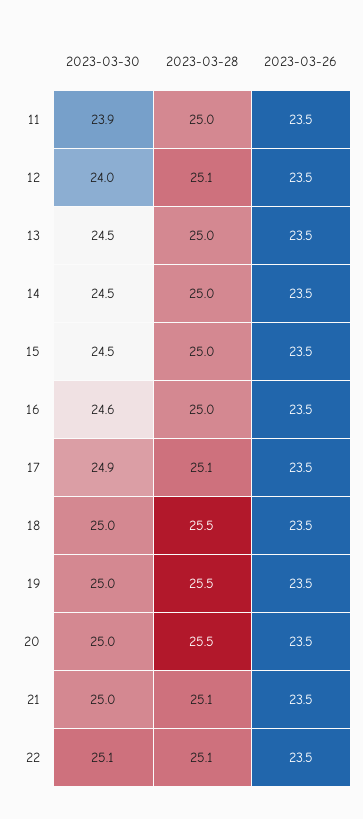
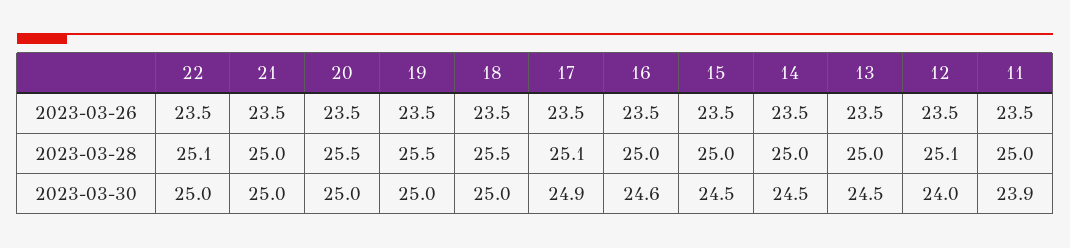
  {
    "2023-03-30": {
      "11": 23.9,
      "12": 24,
      "13": 24.5,
      "14": 24.5,
      "15": 24.5,
      "16": 24.6,
      "17": 24.9,
      "18": 25,
      "19": 25,
      "20": 25,
      "21": 25,
-     "22": 25.1
+     "22": 25
    },
    "2023-03-28": {
      "11": 25,
      "12": 25.1,
      "13": 25,
      "14": 25,
      "15": 25,
      "16": 25,
      "17": 25.1,
      "18": 25.5,
      "19": 25.5,
      "20": 25.5,
-     "21": 25.1,
+     "21": 25,
      "22": 25.1
    },
    "2023-03-26": {
      "11": 23.5,
      "12": 23.5,
      "13": 23.5,
      "14": 23.5,
      "15": 23.5,
      "16": 23.5,
      "17": 23.5,
      "18": 23.5,
      "19": 23.5,
      "20": 23.5,
      "21": 23.5,
      "22": 23.5
    }
  }

